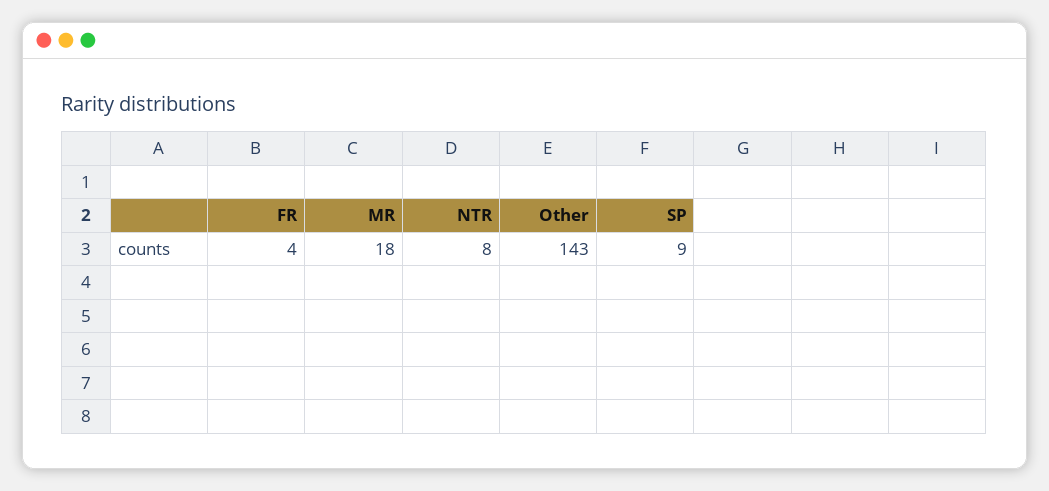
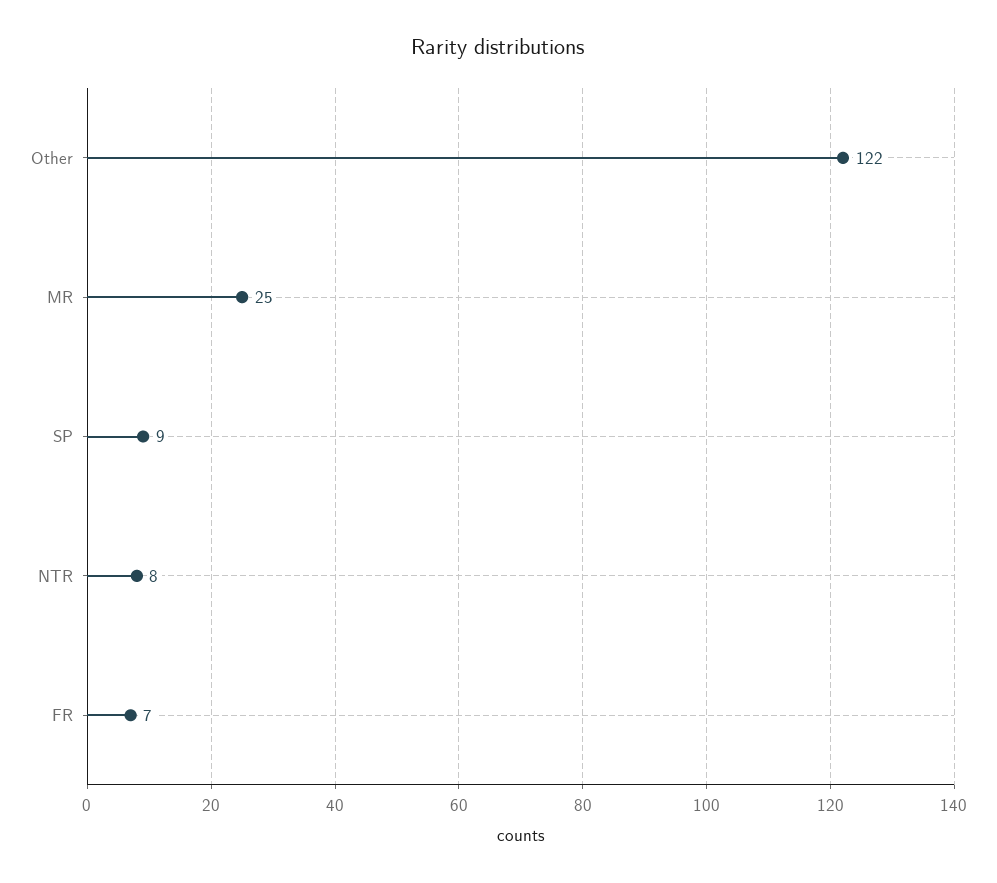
  {
-   "FR": 4,
+   "FR": 7,
-   "MR": 18,
+   "MR": 25,
    "NTR": 8,
-   "Other": 143,
+   "Other": 122,
    "SP": 9
  }

